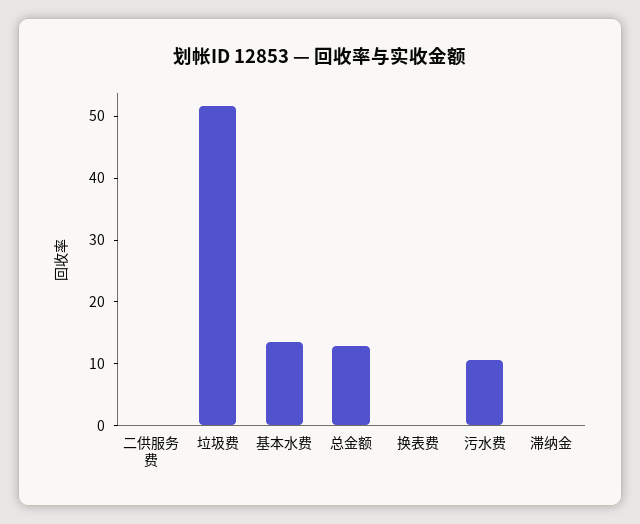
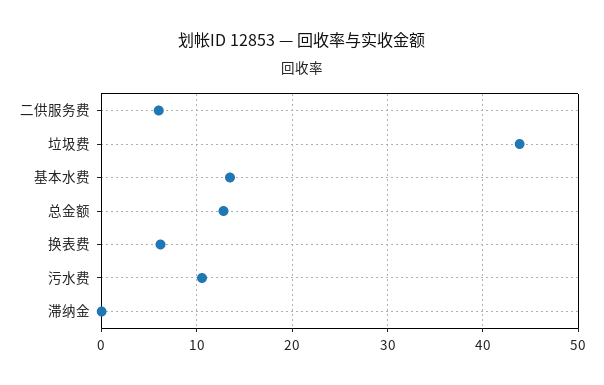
  {
-   "二供服务费": 0,
+   "二供服务费": 6,
-   "垃圾费": 52,
+   "垃圾费": 44,
    "基本水费": 13,
    "总金额": 13,
-   "换表费": 0,
+   "换表费": 6,
    "污水费": 11,
    "滞纳金": 0
  }

